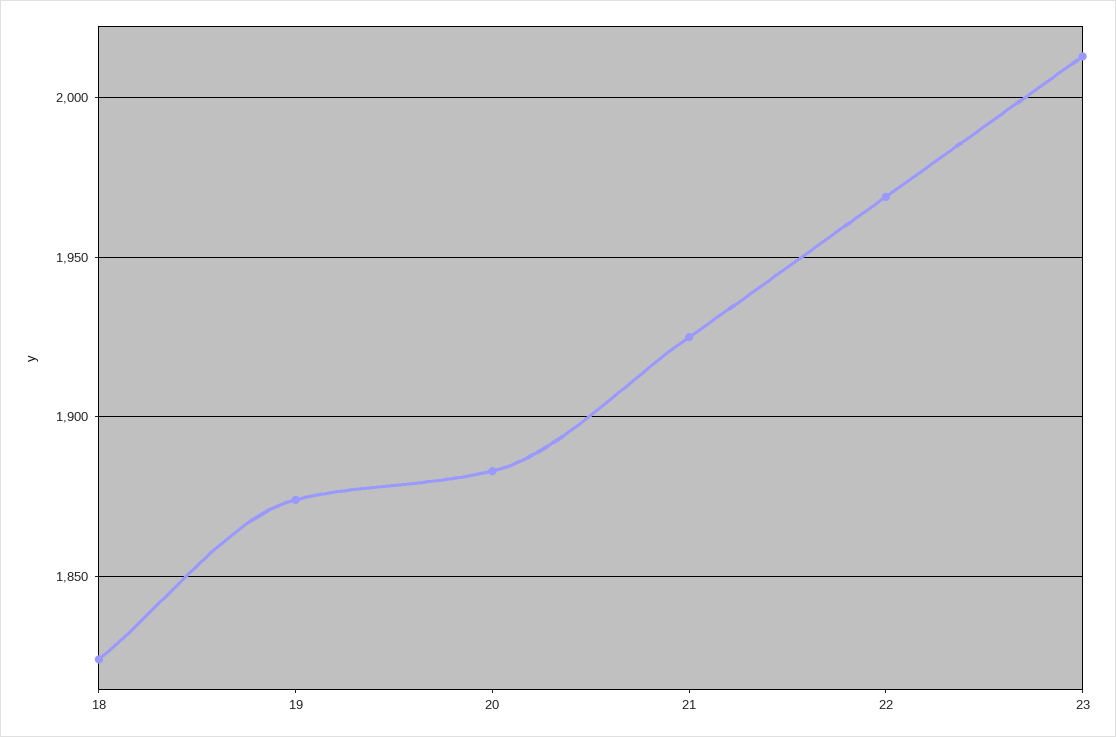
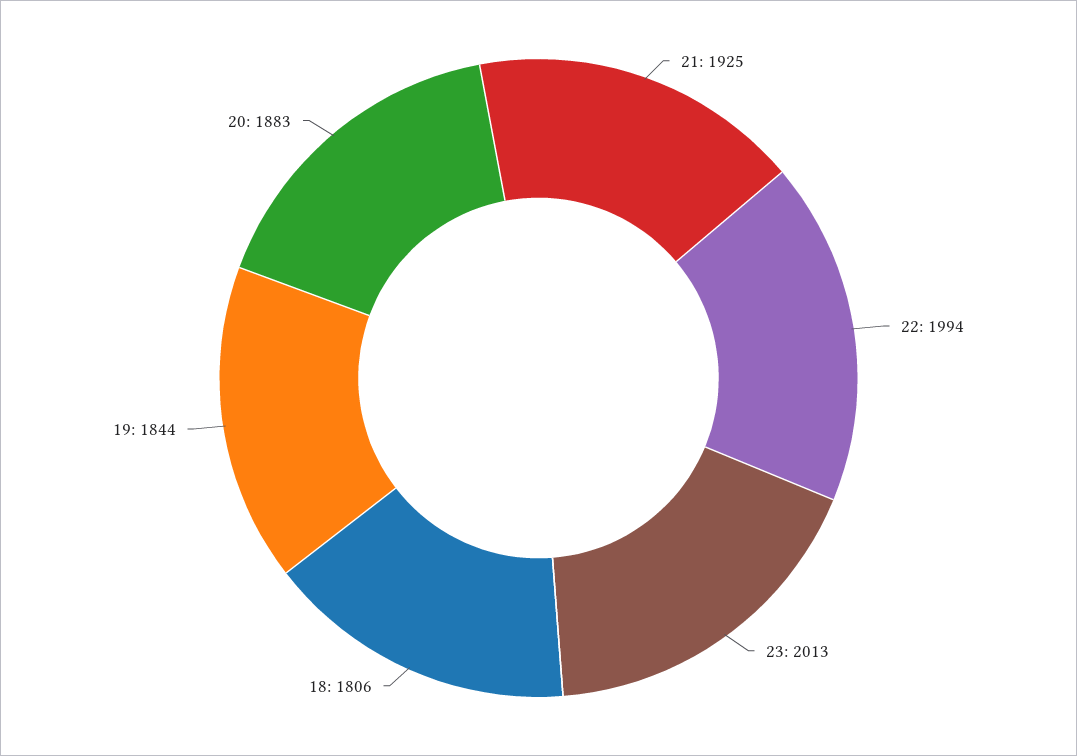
  {
-   "18": 1825,
+   "18": 1806,
-   "19": 1875,
+   "19": 1844,
    "20": 1883,
    "21": 1925,
-   "22": 1970,
+   "22": 1994,
    "23": 2013
  }

